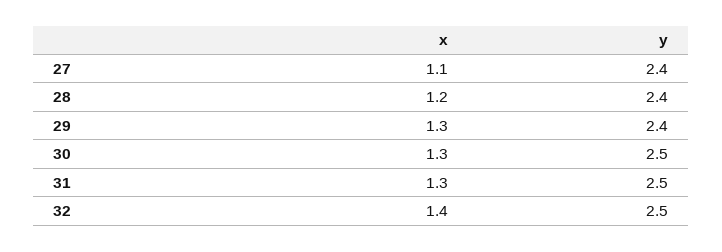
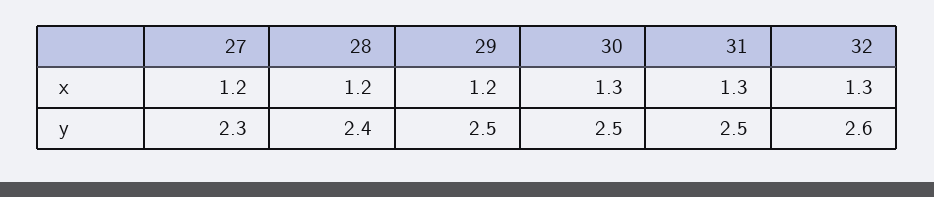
  {
    "x": {
-     "27": 1.1,
+     "27": 1.2,
      "28": 1.2,
-     "29": 1.3,
+     "29": 1.2,
      "30": 1.3,
      "31": 1.3,
-     "32": 1.4
+     "32": 1.3
    },
    "y": {
-     "27": 2.4,
+     "27": 2.3,
      "28": 2.4,
-     "29": 2.4,
+     "29": 2.5,
      "30": 2.5,
      "31": 2.5,
-     "32": 2.5
+     "32": 2.6
    }
  }

